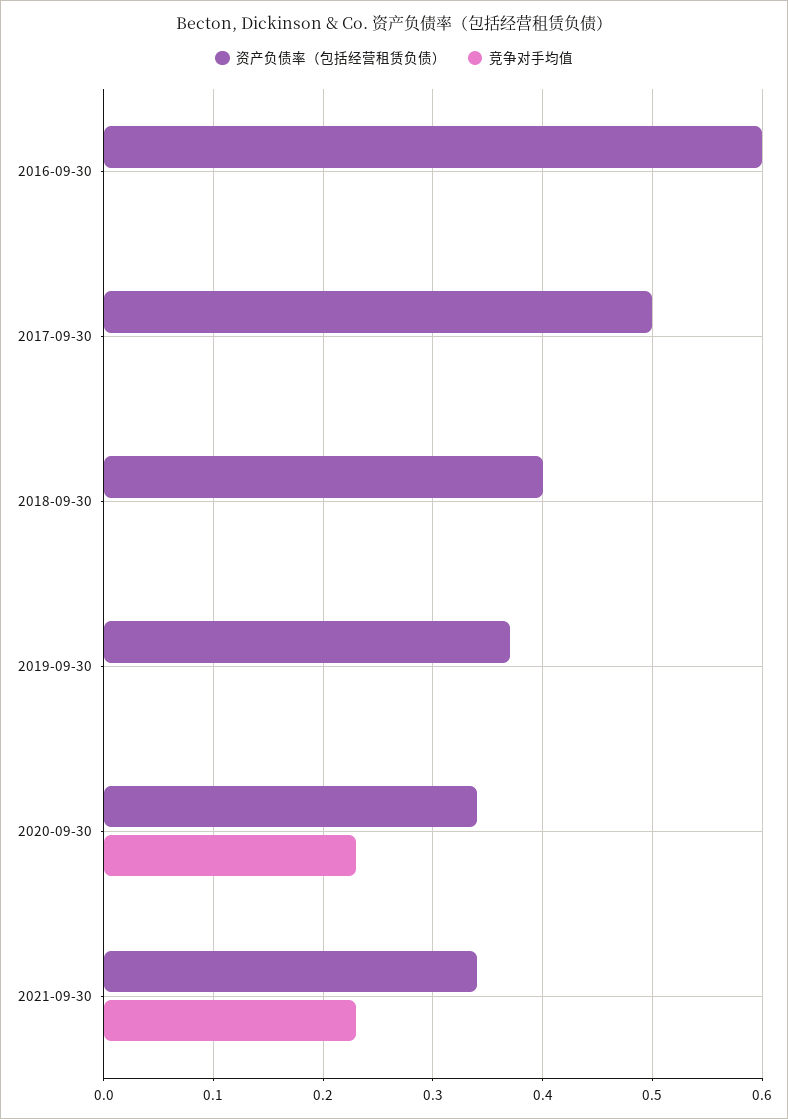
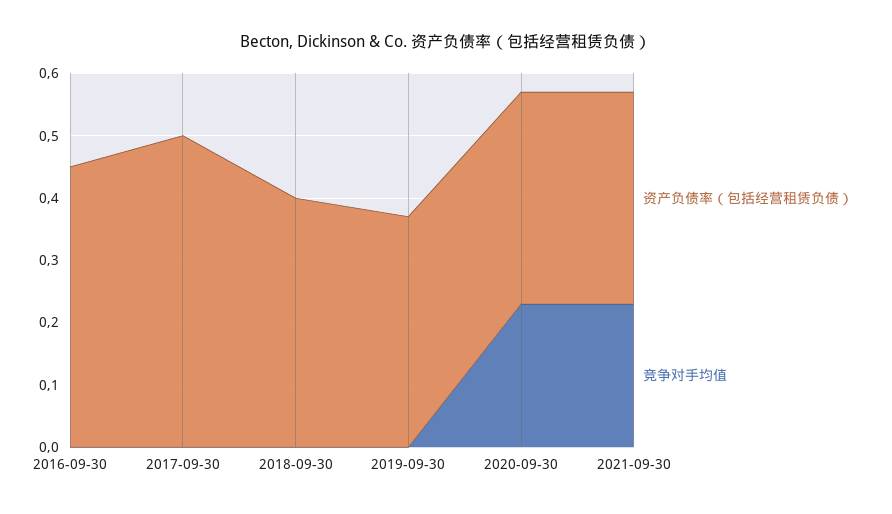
  {
    "资产负债率（包括经营租赁负债）": {
-     "2016-09-30": 0.6,
+     "2016-09-30": 0.45,
      "2017-09-30": 0.5,
      "2018-09-30": 0.4,
      "2019-09-30": 0.37,
      "2020-09-30": 0.34,
      "2021-09-30": 0.34
    },
    "竞争对手均值": {
      "2016-09-30": 0,
      "2017-09-30": 0,
      "2018-09-30": 0,
      "2019-09-30": 0,
      "2020-09-30": 0.23,
      "2021-09-30": 0.23
    }
  }

